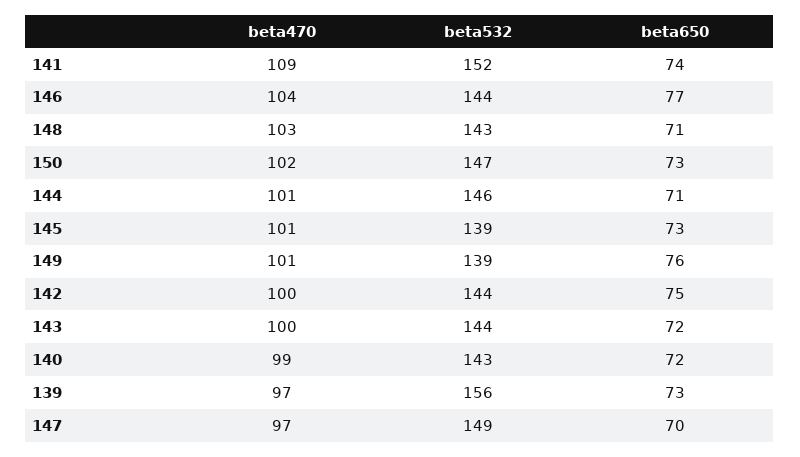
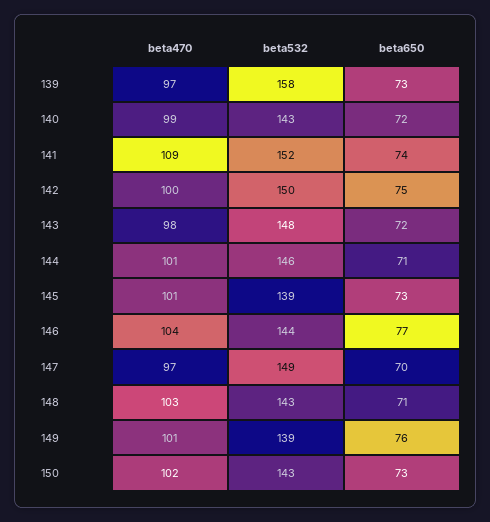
  {
    "beta470": {
      "141": 109,
      "146": 104,
      "148": 103,
      "150": 102,
      "144": 101,
      "145": 101,
      "149": 101,
      "142": 100,
-     "143": 100,
+     "143": 98,
      "140": 99,
      "139": 97,
      "147": 97
    },
    "beta532": {
      "141": 152,
      "146": 144,
      "148": 143,
-     "150": 147,
+     "150": 143,
      "144": 146,
      "145": 139,
      "149": 139,
-     "142": 144,
+     "142": 150,
-     "143": 144,
+     "143": 148,
      "140": 143,
-     "139": 156,
+     "139": 158,
      "147": 149
    },
    "beta650": {
      "141": 74,
      "146": 77,
      "148": 71,
      "150": 73,
      "144": 71,
      "145": 73,
      "149": 76,
      "142": 75,
      "143": 72,
      "140": 72,
      "139": 73,
      "147": 70
    }
  }

